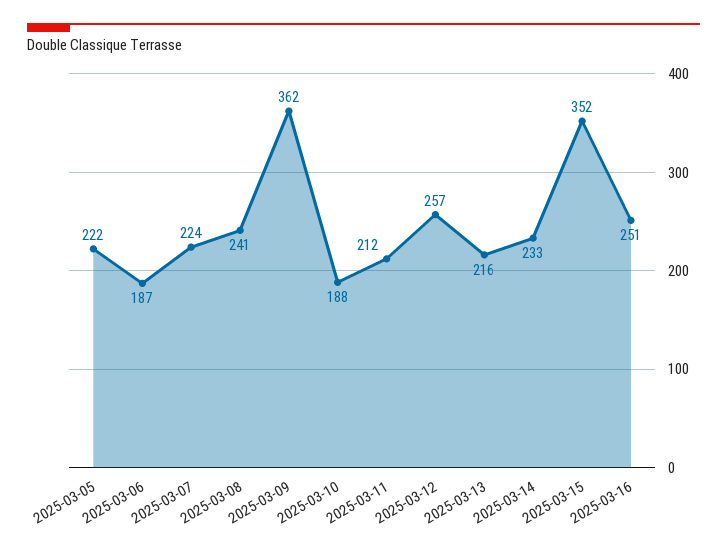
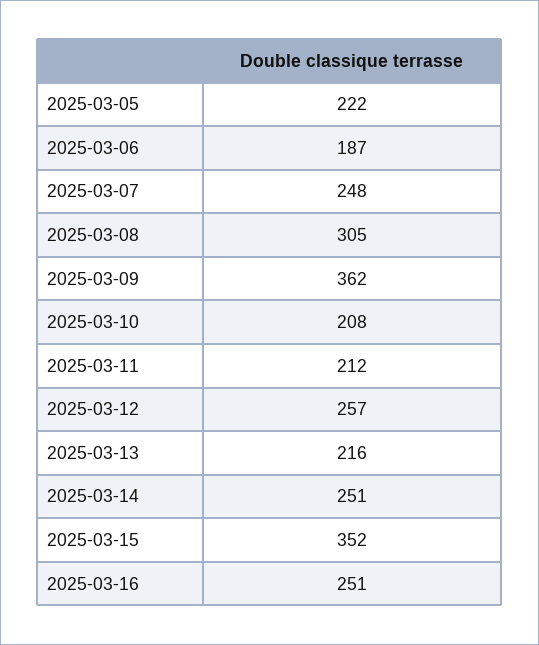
  {
    "2025-03-05": 222,
    "2025-03-06": 187,
-   "2025-03-07": 224,
+   "2025-03-07": 248,
-   "2025-03-08": 241,
+   "2025-03-08": 305,
    "2025-03-09": 362,
-   "2025-03-10": 188,
+   "2025-03-10": 208,
    "2025-03-11": 212,
    "2025-03-12": 257,
    "2025-03-13": 216,
-   "2025-03-14": 233,
+   "2025-03-14": 251,
    "2025-03-15": 352,
    "2025-03-16": 251
  }

